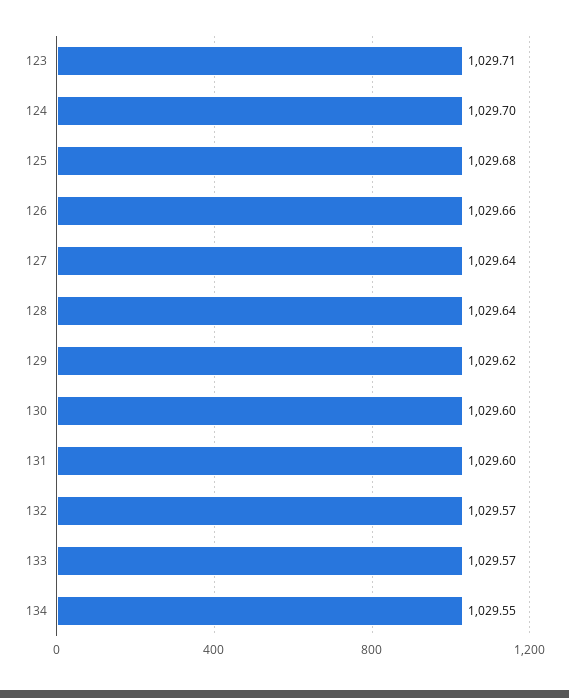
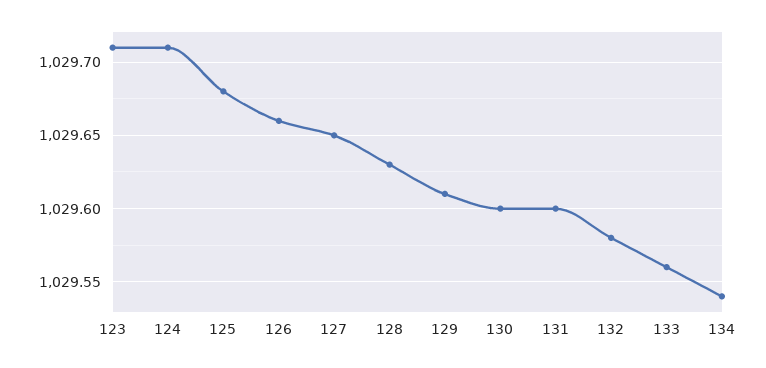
  {
    "123": 1029.71,
-   "124": 1029.7,
+   "124": 1029.71,
    "125": 1029.68,
    "126": 1029.66,
-   "127": 1029.64,
+   "127": 1029.65,
-   "128": 1029.64,
+   "128": 1029.63,
-   "129": 1029.62,
+   "129": 1029.61,
    "130": 1029.6,
    "131": 1029.6,
-   "132": 1029.57,
+   "132": 1029.58,
-   "133": 1029.57,
+   "133": 1029.56,
-   "134": 1029.55
+   "134": 1029.54
  }

